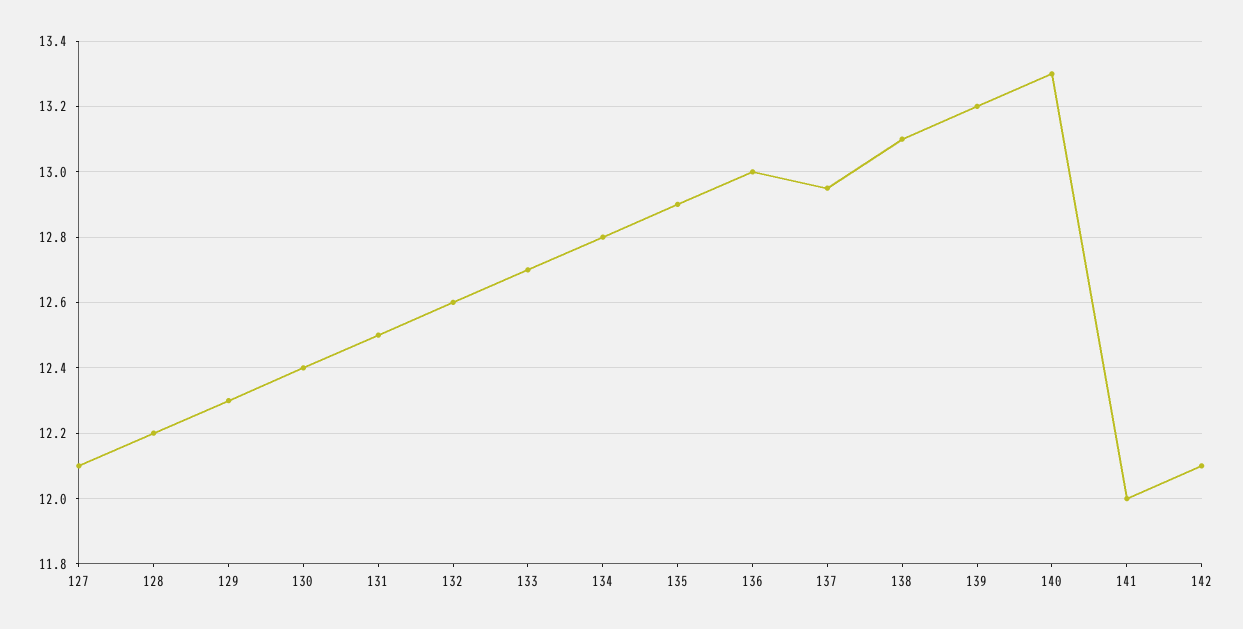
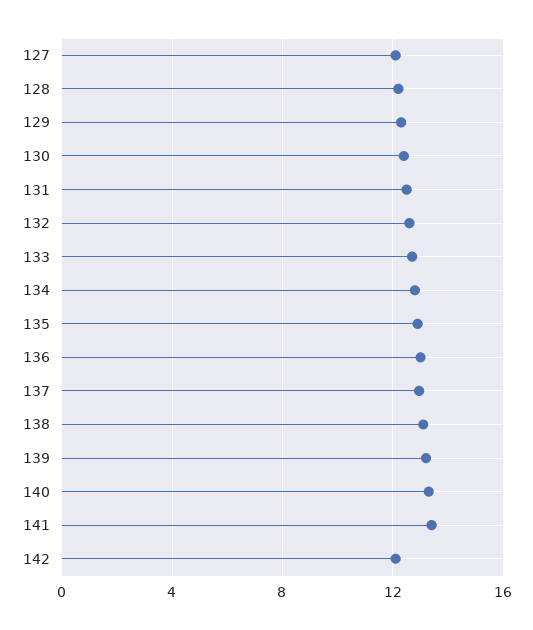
  {
    "127": 12.1,
    "128": 12.2,
    "129": 12.3,
    "130": 12.4,
    "131": 12.5,
    "132": 12.6,
    "133": 12.7,
    "134": 12.8,
    "135": 12.9,
    "136": 13,
    "137": 12.95,
    "138": 13.1,
    "139": 13.2,
    "140": 13.3,
-   "141": 12,
+   "141": 13.5,
    "142": 12.1
  }

